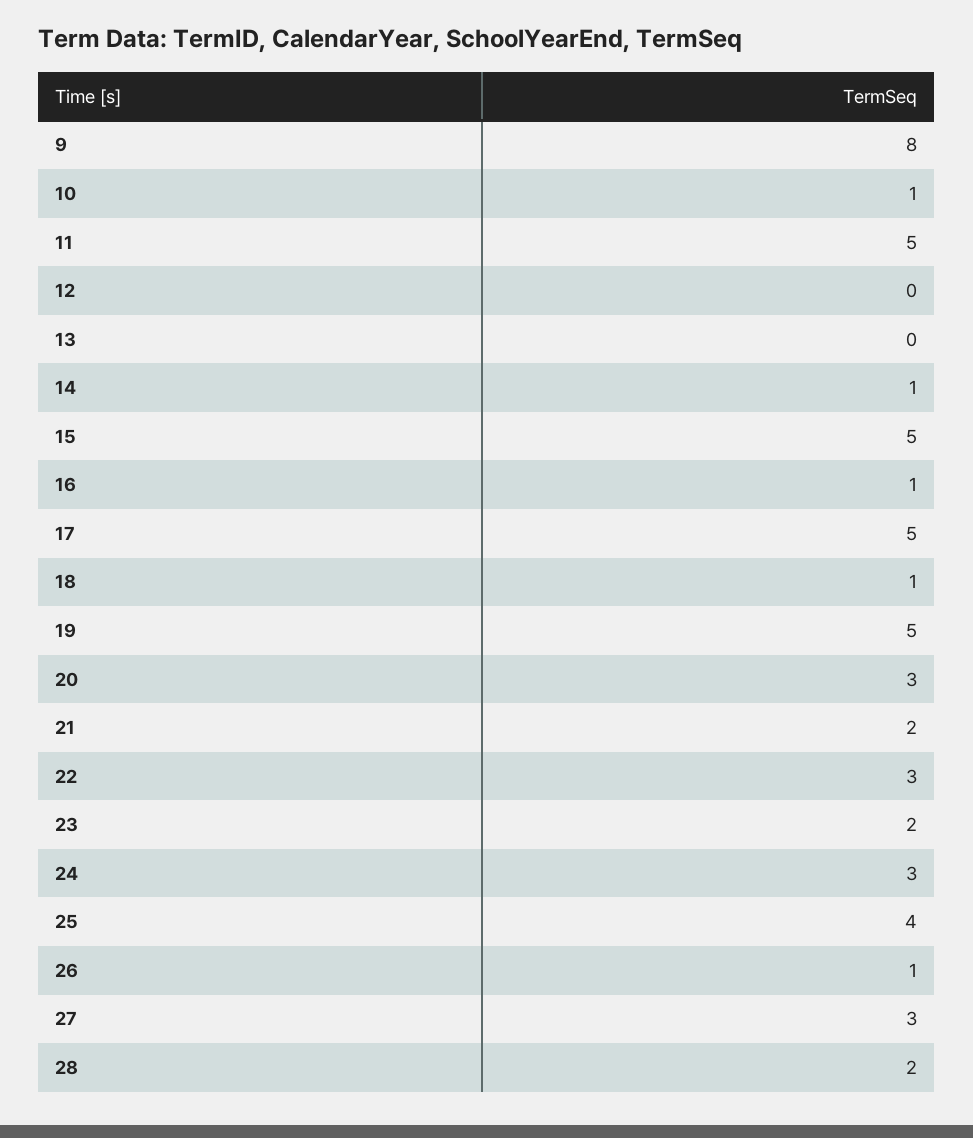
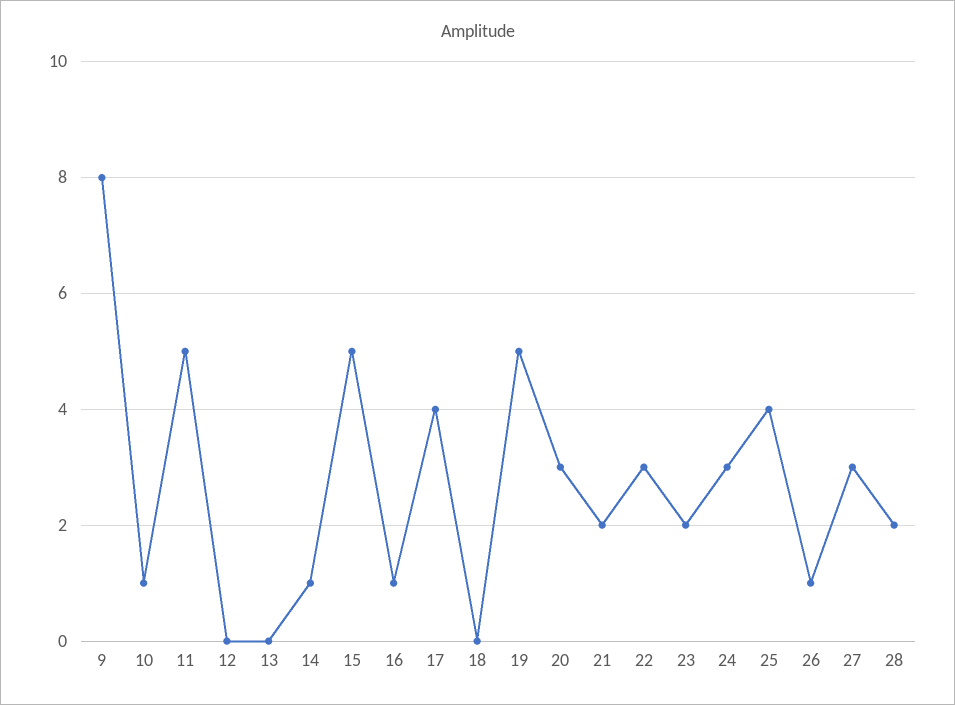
  {
    "9": 8,
    "10": 1,
    "11": 5,
    "12": 0,
    "13": 0,
    "14": 1,
    "15": 5,
    "16": 1,
-   "17": 5,
+   "17": 4,
-   "18": 1,
+   "18": 0,
    "19": 5,
    "20": 3,
    "21": 2,
    "22": 3,
    "23": 2,
    "24": 3,
    "25": 4,
    "26": 1,
    "27": 3,
    "28": 2
  }

